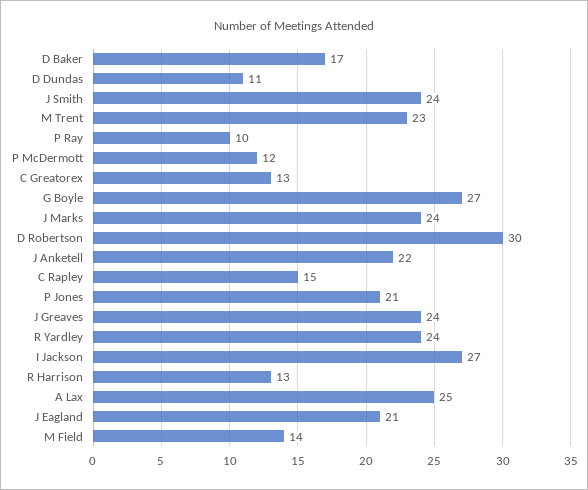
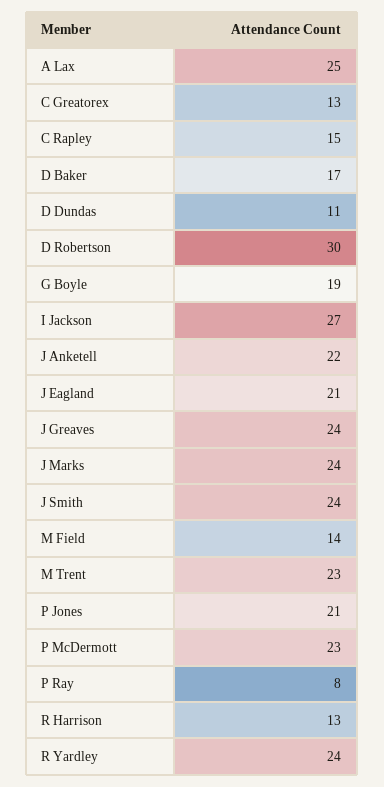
  {
    "D Baker": 17,
    "D Dundas": 11,
    "J Smith": 24,
    "M Trent": 23,
-   "P Ray": 10,
+   "P Ray": 8,
-   "P McDermott": 12,
+   "P McDermott": 23,
    "C Greatorex": 13,
-   "G Boyle": 27,
+   "G Boyle": 19,
    "J Marks": 24,
    "D Robertson": 30,
    "J Anketell": 22,
    "C Rapley": 15,
    "P Jones": 21,
    "J Greaves": 24,
    "R Yardley": 24,
    "I Jackson": 27,
    "R Harrison": 13,
    "A Lax": 25,
    "J Eagland": 21,
    "M Field": 14
  }

